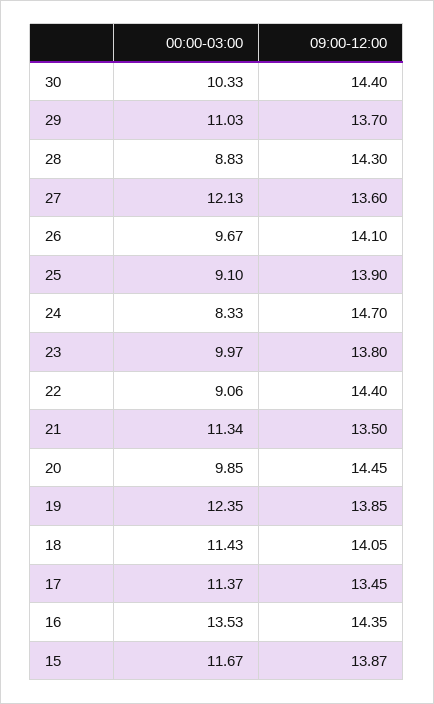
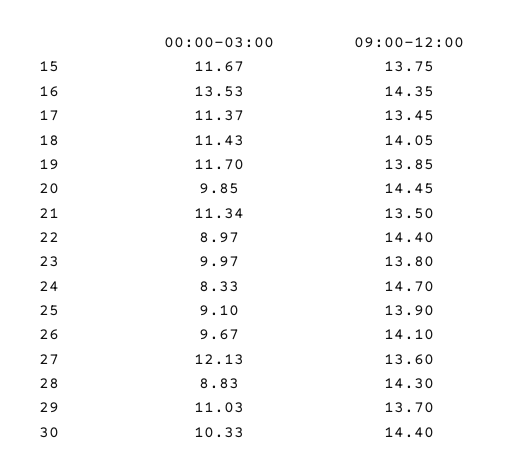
  {
    "00:00-03:00": {
      "30": 10.33,
      "29": 11.03,
      "28": 8.83,
      "27": 12.13,
      "26": 9.67,
      "25": 9.1,
      "24": 8.33,
      "23": 9.97,
-     "22": 9.06,
+     "22": 8.97,
      "21": 11.34,
      "20": 9.85,
-     "19": 12.35,
+     "19": 11.7,
      "18": 11.43,
      "17": 11.37,
      "16": 13.53,
      "15": 11.67
    },
    "09:00-12:00": {
      "30": 14.4,
      "29": 13.7,
      "28": 14.3,
      "27": 13.6,
      "26": 14.1,
      "25": 13.9,
      "24": 14.7,
      "23": 13.8,
      "22": 14.4,
      "21": 13.5,
      "20": 14.45,
      "19": 13.85,
      "18": 14.05,
      "17": 13.45,
      "16": 14.35,
-     "15": 13.87
+     "15": 13.75
    }
  }

